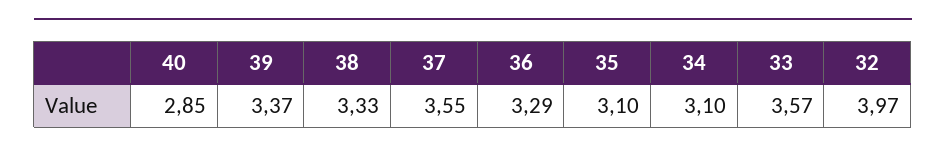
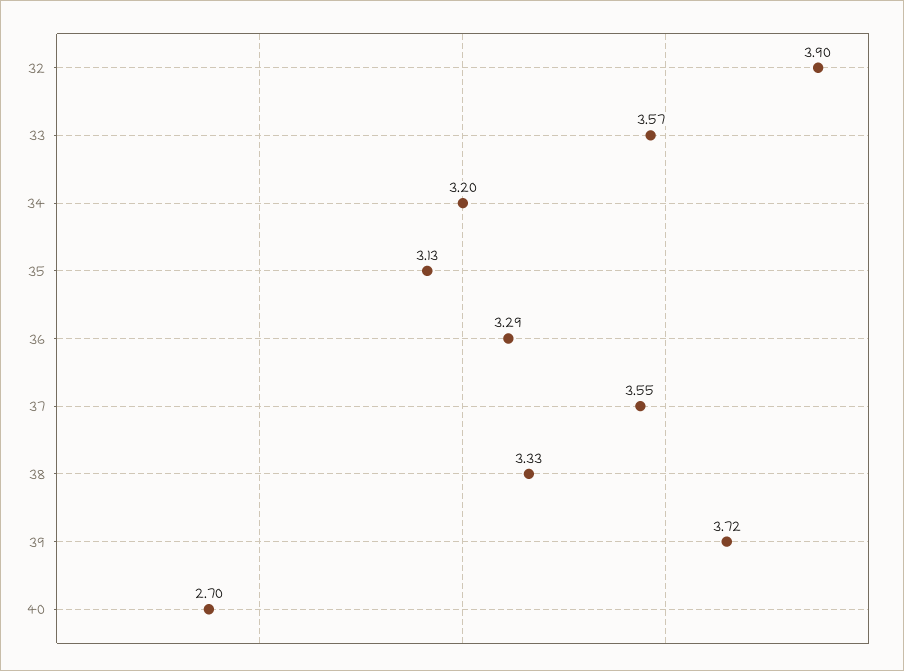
  {
-   "40": 2.85,
+   "40": 2.7,
-   "39": 3.37,
+   "39": 3.72,
    "38": 3.33,
    "37": 3.55,
    "36": 3.29,
-   "35": 3.1,
+   "35": 3.13,
-   "34": 3.1,
+   "34": 3.2,
    "33": 3.57,
-   "32": 3.97
+   "32": 3.9
  }

